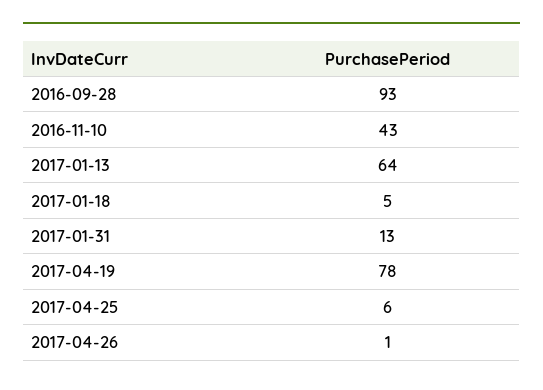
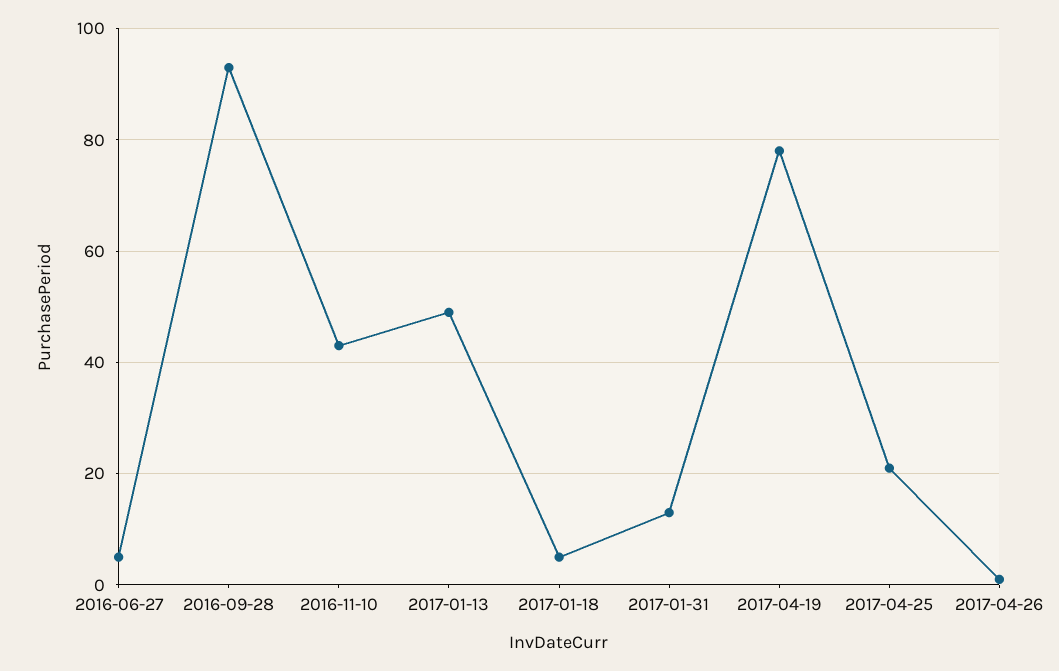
  {
    "2016-09-28": 93,
    "2016-11-10": 43,
-   "2017-01-13": 64,
+   "2017-01-13": 50,
    "2017-01-18": 5,
    "2017-01-31": 13,
    "2017-04-19": 78,
-   "2017-04-25": 6,
+   "2017-04-25": 20,
-   "2017-04-26": 1
+   "2017-04-26": 1,
+   "2016-06-27": 5
  }

